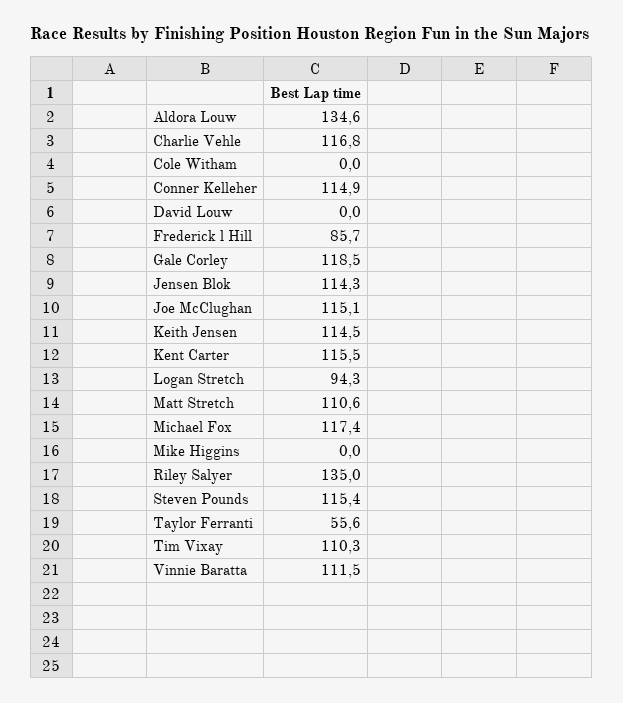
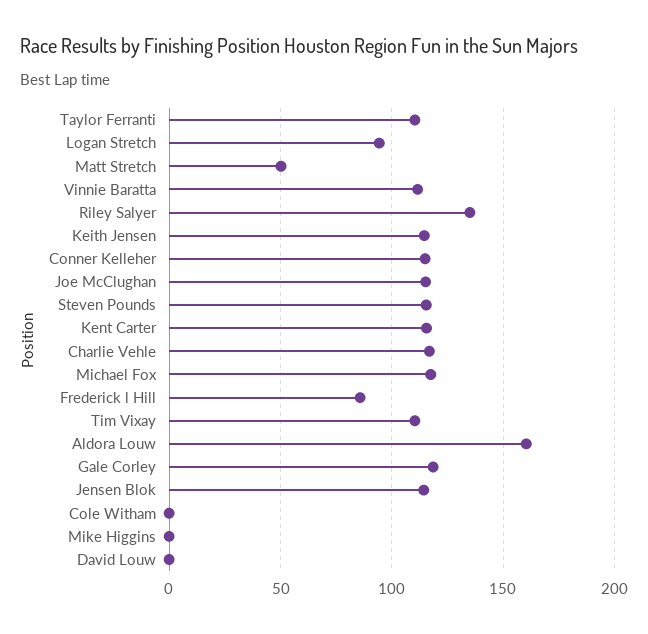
  {
-   "Aldora Louw": 134.6,
+   "Aldora Louw": 160,
    "Charlie Vehle": 116.8,
    "Cole Witham": 0,
    "Conner Kelleher": 114.9,
    "David Louw": 0,
    "Frederick l Hill": 85.7,
    "Gale Corley": 118.5,
    "Jensen Blok": 114.3,
    "Joe McClughan": 115.1,
    "Keith Jensen": 114.5,
    "Kent Carter": 115.5,
    "Logan Stretch": 94.3,
-   "Matt Stretch": 110.6,
+   "Matt Stretch": 50,
    "Michael Fox": 117.4,
    "Mike Higgins": 0,
    "Riley Salyer": 135,
    "Steven Pounds": 115.4,
-   "Taylor Ferranti": 55.6,
+   "Taylor Ferranti": 110,
    "Tim Vixay": 110.3,
    "Vinnie Baratta": 111.5
  }

